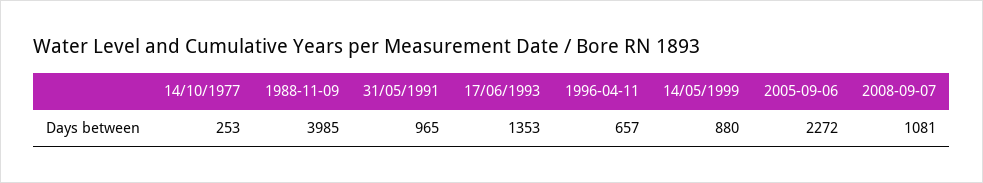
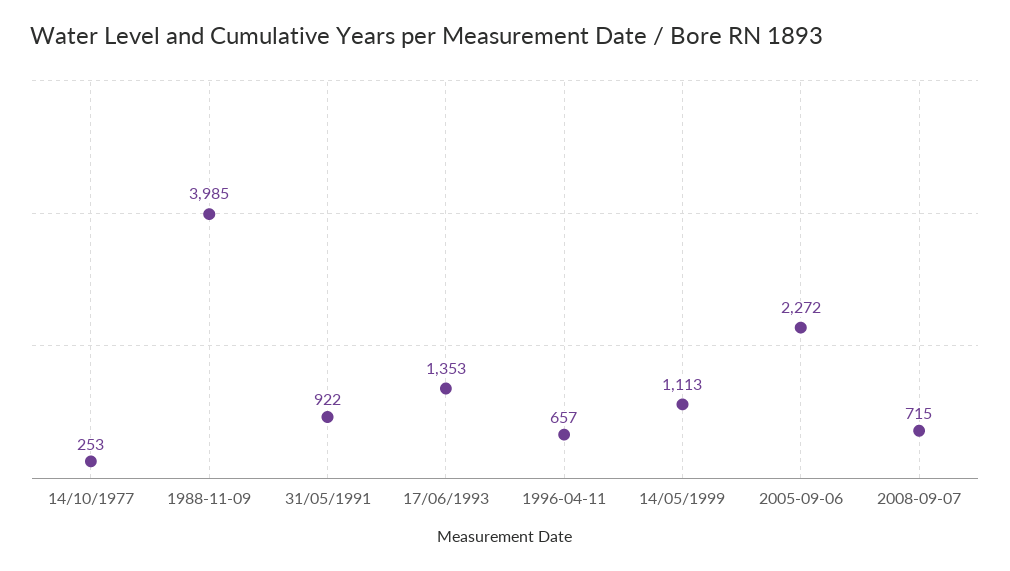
  {
    "14/10/1977": 253,
    "1988-11-09": 3985,
-   "31/05/1991": 965,
+   "31/05/1991": 922,
    "17/06/1993": 1353,
    "1996-04-11": 657,
-   "14/05/1999": 880,
+   "14/05/1999": 1113,
    "2005-09-06": 2272,
-   "2008-09-07": 1081
+   "2008-09-07": 715
  }

